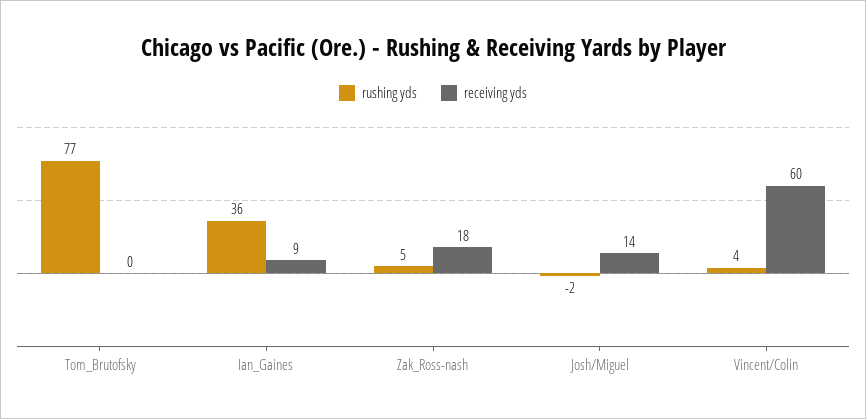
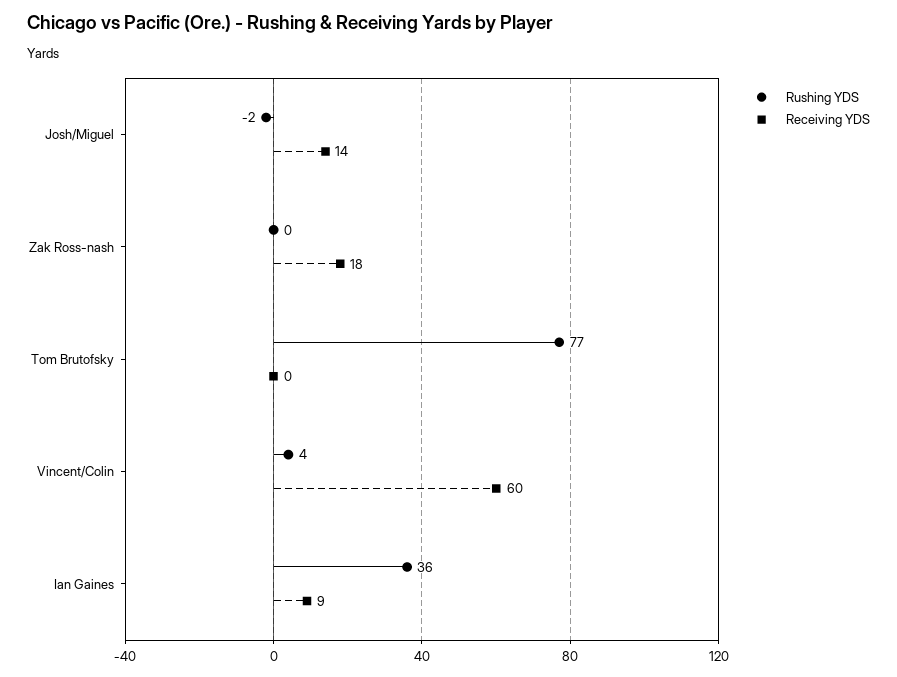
  {
    "rushing yds": {
      "Tom_Brutofsky": 77,
      "Ian_Gaines": 36,
-     "Zak_Ross-nash": 5,
+     "Zak_Ross-nash": 0,
      "Josh/Miguel": -2,
      "Vincent/Colin": 4
    },
    "receiving yds": {
      "Tom_Brutofsky": 0,
      "Ian_Gaines": 9,
      "Zak_Ross-nash": 18,
      "Josh/Miguel": 14,
      "Vincent/Colin": 60
    }
  }

